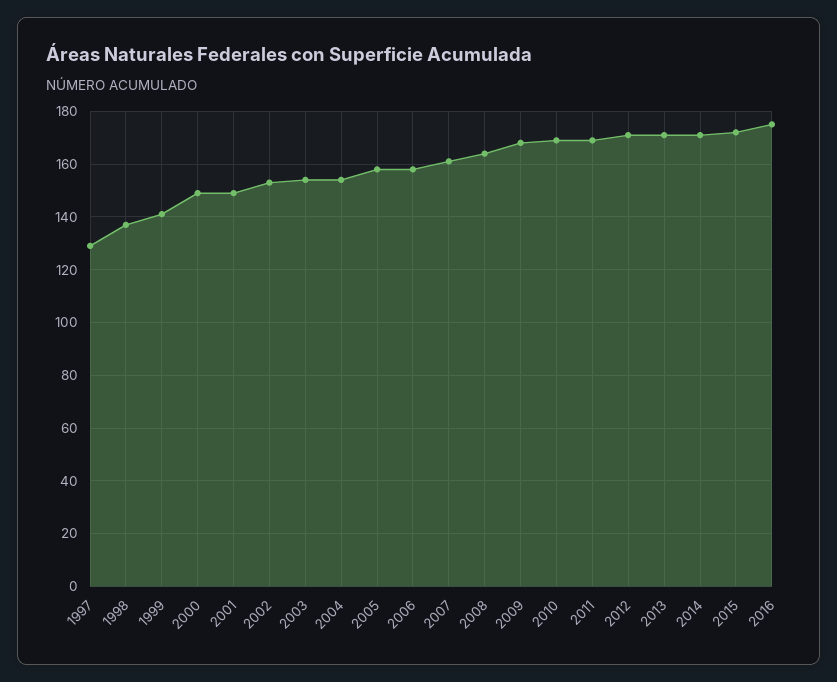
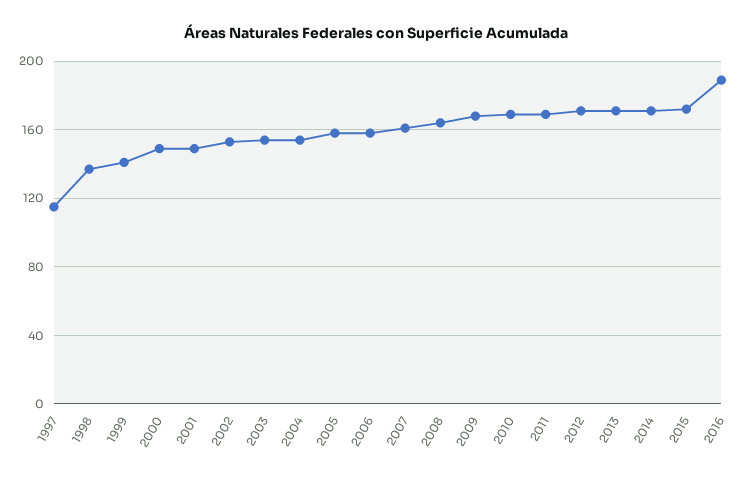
  {
-   "1997": 130,
+   "1997": 115,
    "1998": 135,
    "1999": 140,
    "2000": 150,
    "2001": 150,
    "2002": 155,
    "2003": 155,
    "2004": 155,
    "2005": 160,
    "2006": 160,
    "2007": 160,
    "2008": 165,
    "2009": 170,
    "2010": 170,
    "2011": 170,
    "2012": 170,
    "2013": 170,
    "2014": 170,
    "2015": 170,
-   "2016": 175
+   "2016": 190
  }

